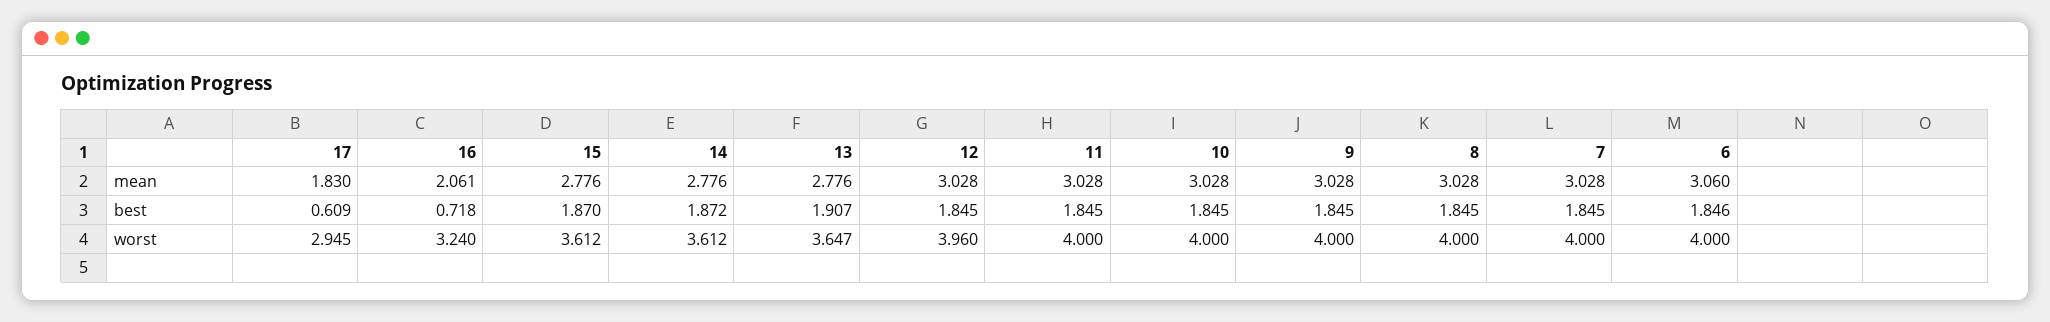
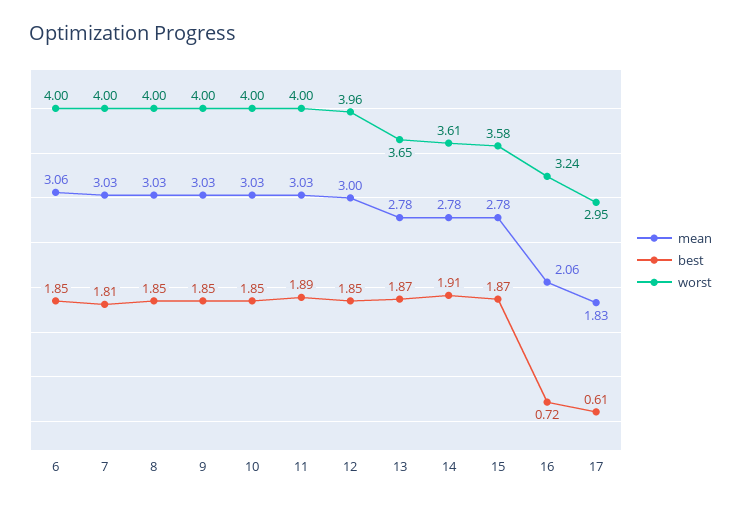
  {
    "mean": {
      "17": 1.83,
      "16": 2.061,
      "15": 2.776,
      "14": 2.776,
      "13": 2.776,
-     "12": 3.028,
+     "12": 3,
      "11": 3.028,
      "10": 3.028,
      "9": 3.028,
      "8": 3.028,
      "7": 3.028,
      "6": 3.06
    },
    "best": {
      "17": 0.609,
      "16": 0.718,
      "15": 1.87,
-     "14": 1.872,
+     "14": 1.91,
-     "13": 1.907,
+     "13": 1.87,
      "12": 1.845,
-     "11": 1.845,
+     "11": 1.89,
      "10": 1.845,
      "9": 1.845,
      "8": 1.845,
-     "7": 1.845,
+     "7": 1.81,
      "6": 1.846
    },
    "worst": {
      "17": 2.945,
      "16": 3.24,
-     "15": 3.612,
+     "15": 3.58,
      "14": 3.612,
      "13": 3.647,
      "12": 3.96,
      "11": 4,
      "10": 4,
      "9": 4,
      "8": 4,
      "7": 4,
      "6": 4
    }
  }

